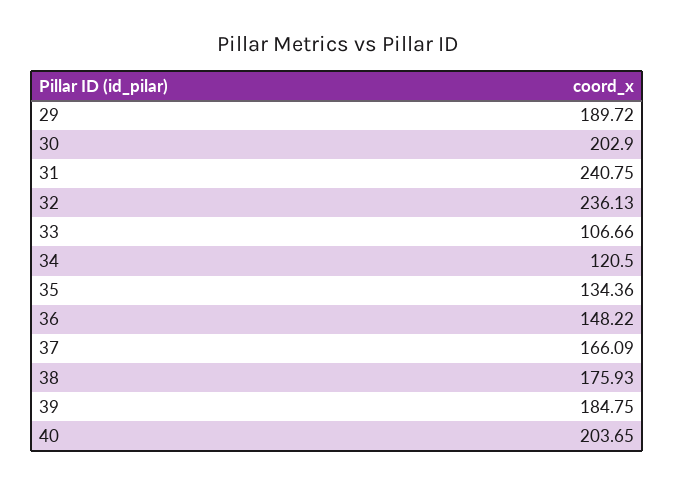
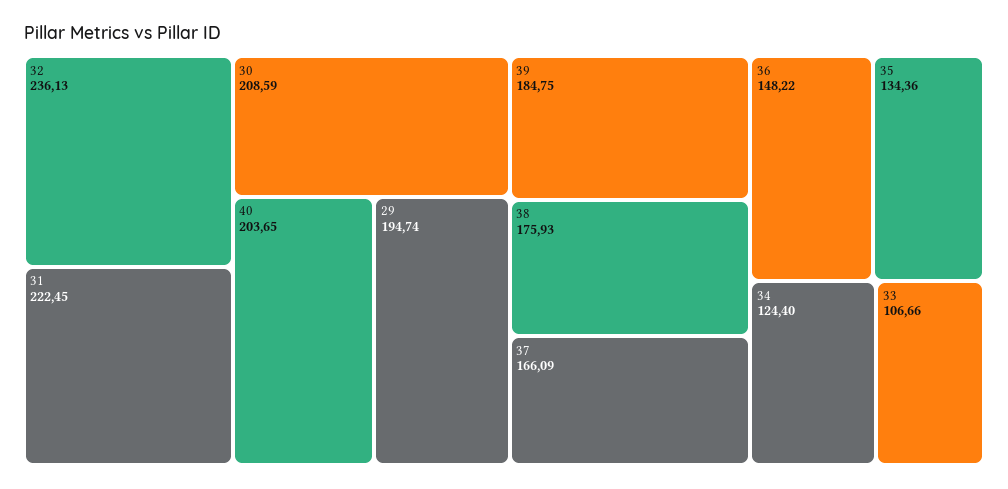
  {
-   "29": 189.72,
+   "29": 194.74,
-   "30": 202.9,
+   "30": 208.59,
-   "31": 240.75,
+   "31": 222.45,
    "32": 236.13,
    "33": 106.66,
-   "34": 120.5,
+   "34": 124.4,
    "35": 134.36,
    "36": 148.22,
    "37": 166.09,
    "38": 175.93,
    "39": 184.75,
    "40": 203.65
  }

